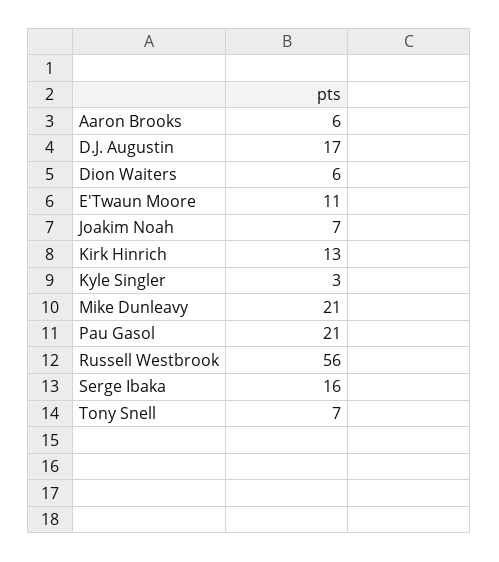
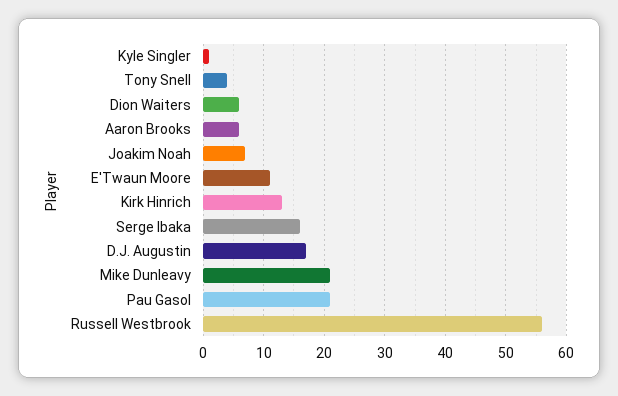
  {
    "Aaron Brooks": 6,
    "D.J. Augustin": 17,
    "Dion Waiters": 6,
    "E'Twaun Moore": 11,
    "Joakim Noah": 7,
    "Kirk Hinrich": 13,
-   "Kyle Singler": 3,
+   "Kyle Singler": 1,
    "Mike Dunleavy": 21,
    "Pau Gasol": 21,
    "Russell Westbrook": 56,
    "Serge Ibaka": 16,
-   "Tony Snell": 7
+   "Tony Snell": 4
  }

